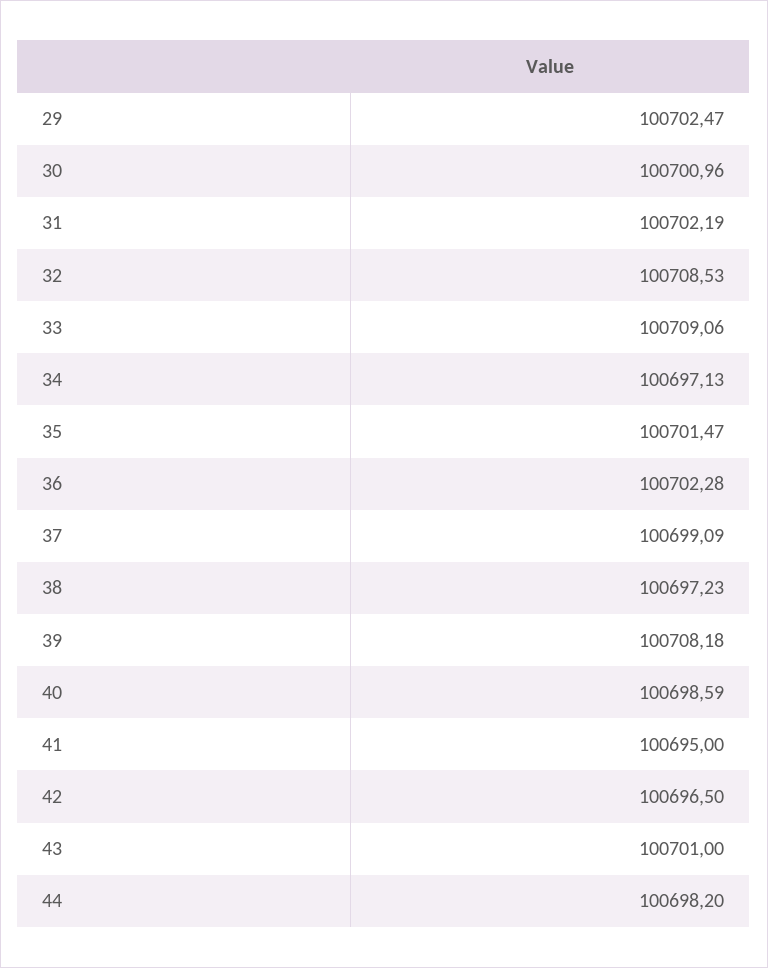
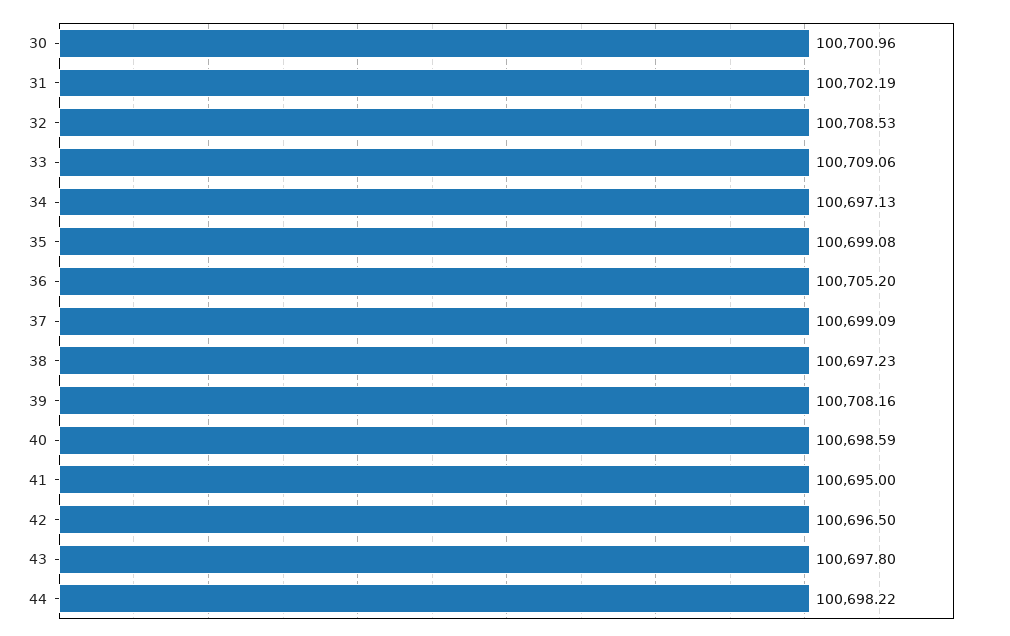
  {
-   "29": 100702.47,
    "30": 100700.96,
    "31": 100702.19,
    "32": 100708.53,
    "33": 100709.06,
    "34": 100697.13,
-   "35": 100701.47,
+   "35": 100699.08,
-   "36": 100702.28,
+   "36": 100705.2,
    "37": 100699.09,
    "38": 100697.23,
-   "39": 100708.18,
+   "39": 100708.16,
    "40": 100698.59,
    "41": 100695,
    "42": 100696.5,
-   "43": 100701,
+   "43": 100697.8,
-   "44": 100698.2
+   "44": 100698.22
  }

